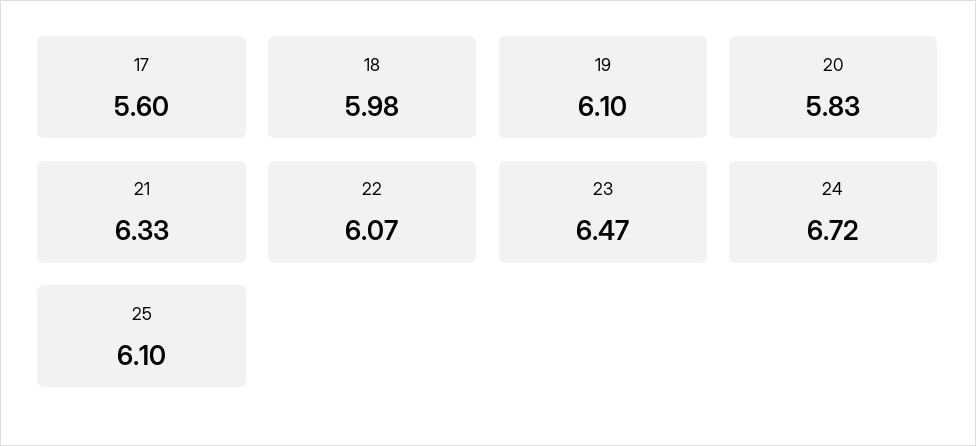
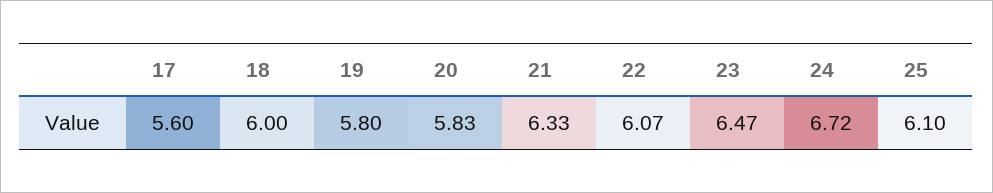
  {
    "17": 5.6,
-   "18": 5.98,
+   "18": 6,
-   "19": 6.1,
+   "19": 5.8,
    "20": 5.83,
    "21": 6.33,
    "22": 6.07,
    "23": 6.47,
    "24": 6.72,
    "25": 6.1
  }

